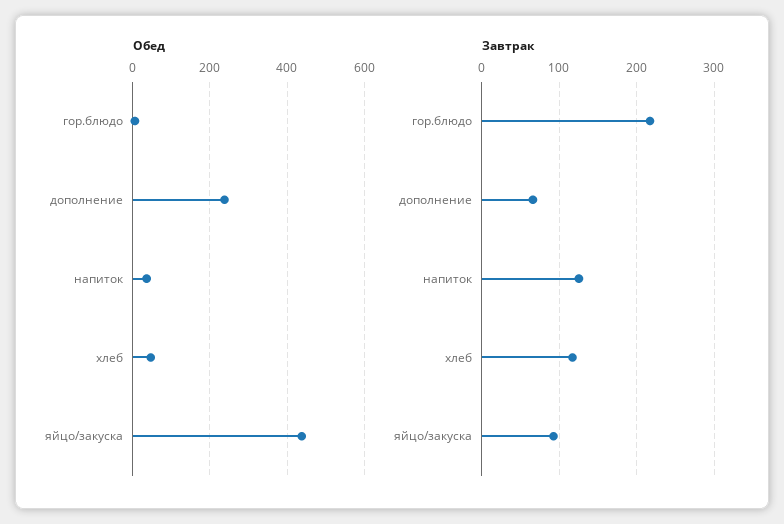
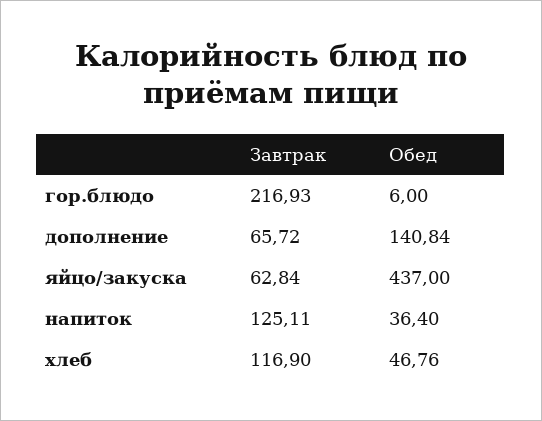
  {
    "Обед": {
      "гор.блюдо": 6,
-     "дополнение": 240,
+     "дополнение": 140.84,
      "напиток": 36.4,
      "хлеб": 46.76,
      "яйцо/закуска": 437
    },
    "Завтрак": {
      "гор.блюдо": 216.93,
      "дополнение": 65.72,
      "напиток": 125.11,
      "хлеб": 116.9,
-     "яйцо/закуска": 90
+     "яйцо/закуска": 62.84
    }
  }

